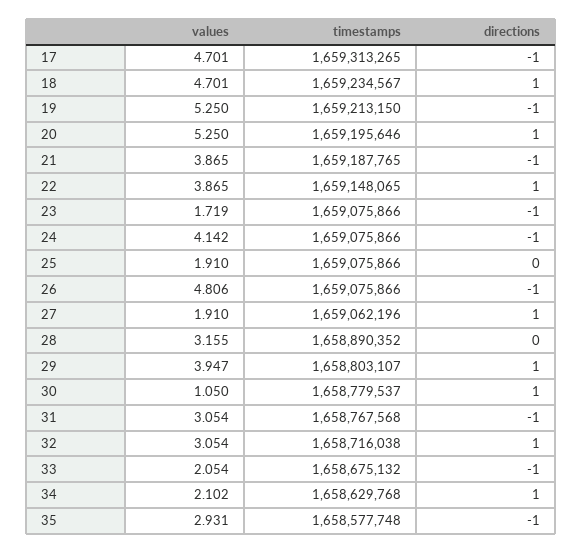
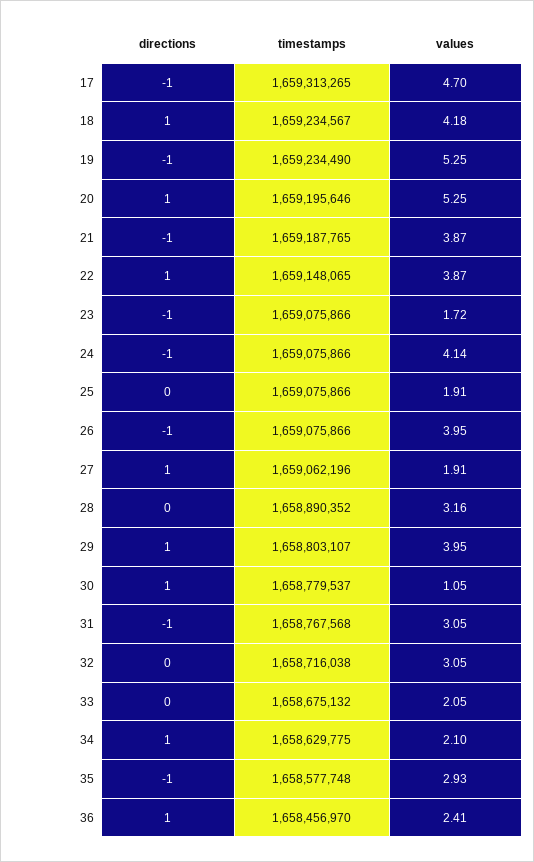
  {
    "values": {
      "17": 4.701,
-     "18": 4.701,
+     "18": 4.18,
      "19": 5.25,
      "20": 5.25,
      "21": 3.865,
      "22": 3.865,
      "23": 1.719,
      "24": 4.142,
      "25": 1.91,
-     "26": 4.806,
+     "26": 3.95,
      "27": 1.91,
      "28": 3.155,
      "29": 3.947,
      "30": 1.05,
      "31": 3.054,
      "32": 3.054,
      "33": 2.054,
      "34": 2.102,
-     "35": 2.931
+     "35": 2.931,
+     "36": 2.41
    },
    "timestamps": {
      "17": 1659313265,
      "18": 1659234567,
-     "19": 1659213150,
+     "19": 1659234490,
      "20": 1659195646,
      "21": 1659187765,
      "22": 1659148065,
      "23": 1659075866,
      "24": 1659075866,
      "25": 1659075866,
      "26": 1659075866,
      "27": 1659062196,
      "28": 1658890352,
      "29": 1658803107,
      "30": 1658779537,
      "31": 1658767568,
      "32": 1658716038,
      "33": 1658675132,
-     "34": 1658629768,
+     "34": 1658629775,
-     "35": 1658577748
+     "35": 1658577748,
+     "36": 1658456970
    },
    "directions": {
      "17": -1,
      "18": 1,
      "19": -1,
      "20": 1,
      "21": -1,
      "22": 1,
      "23": -1,
      "24": -1,
      "25": 0,
      "26": -1,
      "27": 1,
      "28": 0,
      "29": 1,
      "30": 1,
      "31": -1,
-     "32": 1,
+     "32": 0,
-     "33": -1,
+     "33": 0,
      "34": 1,
-     "35": -1
+     "35": -1,
+     "36": 1
    }
  }

